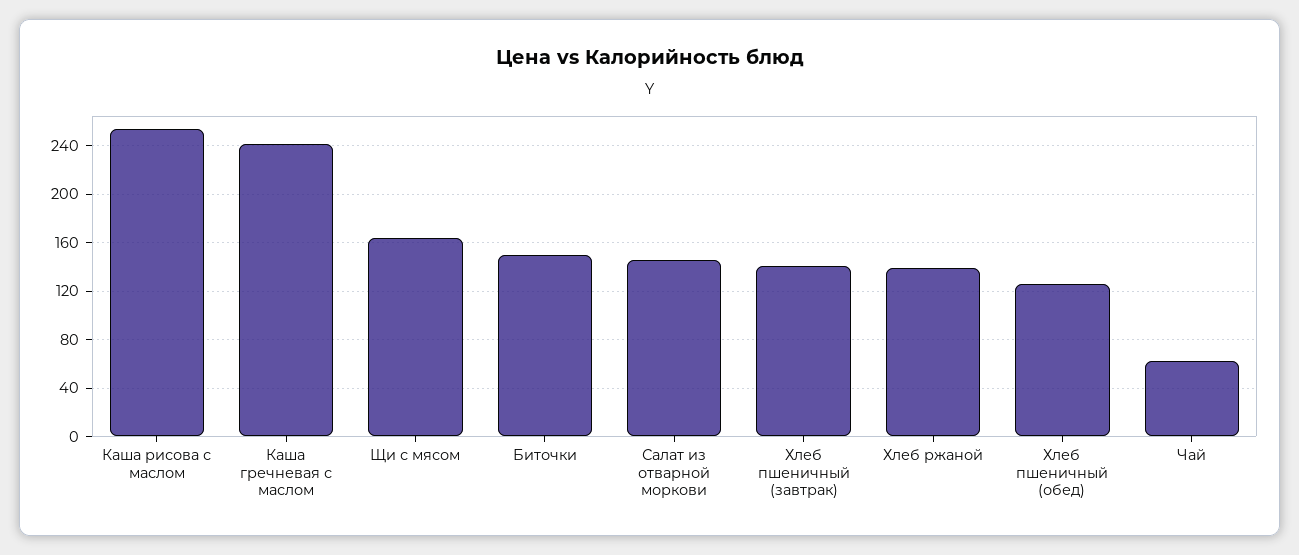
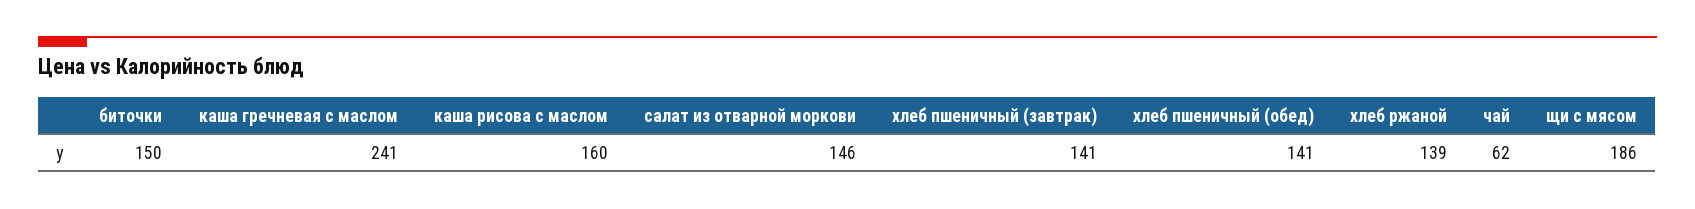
  {
-   "Каша рисова с маслом": 255,
+   "Каша рисова с маслом": 160,
    "Каша гречневая с маслом": 241,
-   "Щи с мясом": 165,
+   "Щи с мясом": 186,
    "Биточки": 150,
    "Салат из отварной моркови": 146,
    "Хлеб пшеничный (завтрак)": 141,
    "Хлеб ржаной": 139,
-   "Хлеб пшеничный (обед)": 125,
+   "Хлеб пшеничный (обед)": 141,
    "Чай": 62
  }

